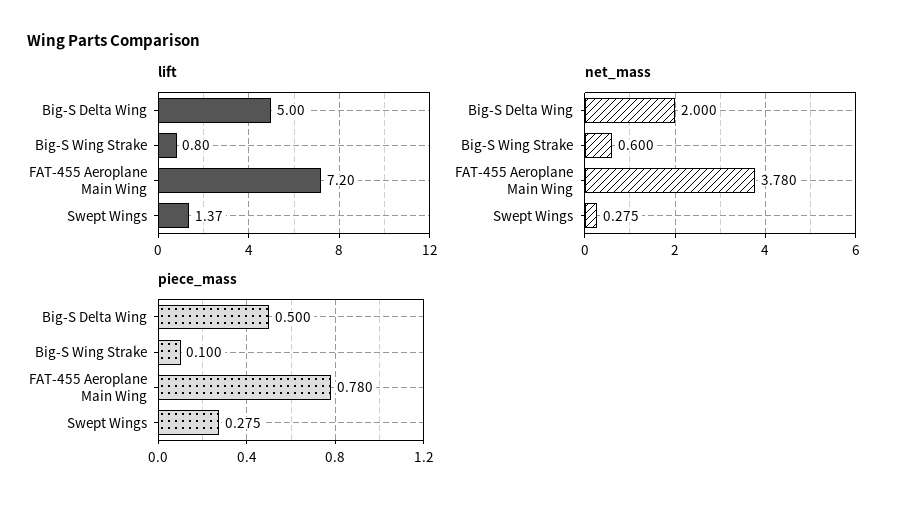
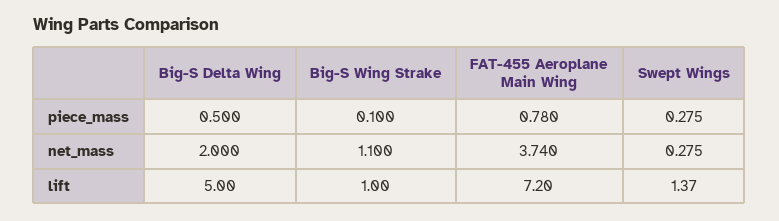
  {
    "lift": {
      "Big-S Delta Wing": 5,
-     "Big-S Wing Strake": 0.8,
+     "Big-S Wing Strake": 1,
      "FAT-455 Aeroplane Main Wing": 7.2,
      "Swept Wings": 1.37
    },
    "net_mass": {
      "Big-S Delta Wing": 2,
-     "Big-S Wing Strake": 0.6,
+     "Big-S Wing Strake": 1.1,
-     "FAT-455 Aeroplane Main Wing": 3.78,
+     "FAT-455 Aeroplane Main Wing": 3.74,
      "Swept Wings": 0.275
    },
    "piece_mass": {
      "Big-S Delta Wing": 0.5,
      "Big-S Wing Strake": 0.1,
      "FAT-455 Aeroplane Main Wing": 0.78,
      "Swept Wings": 0.275
    }
  }

